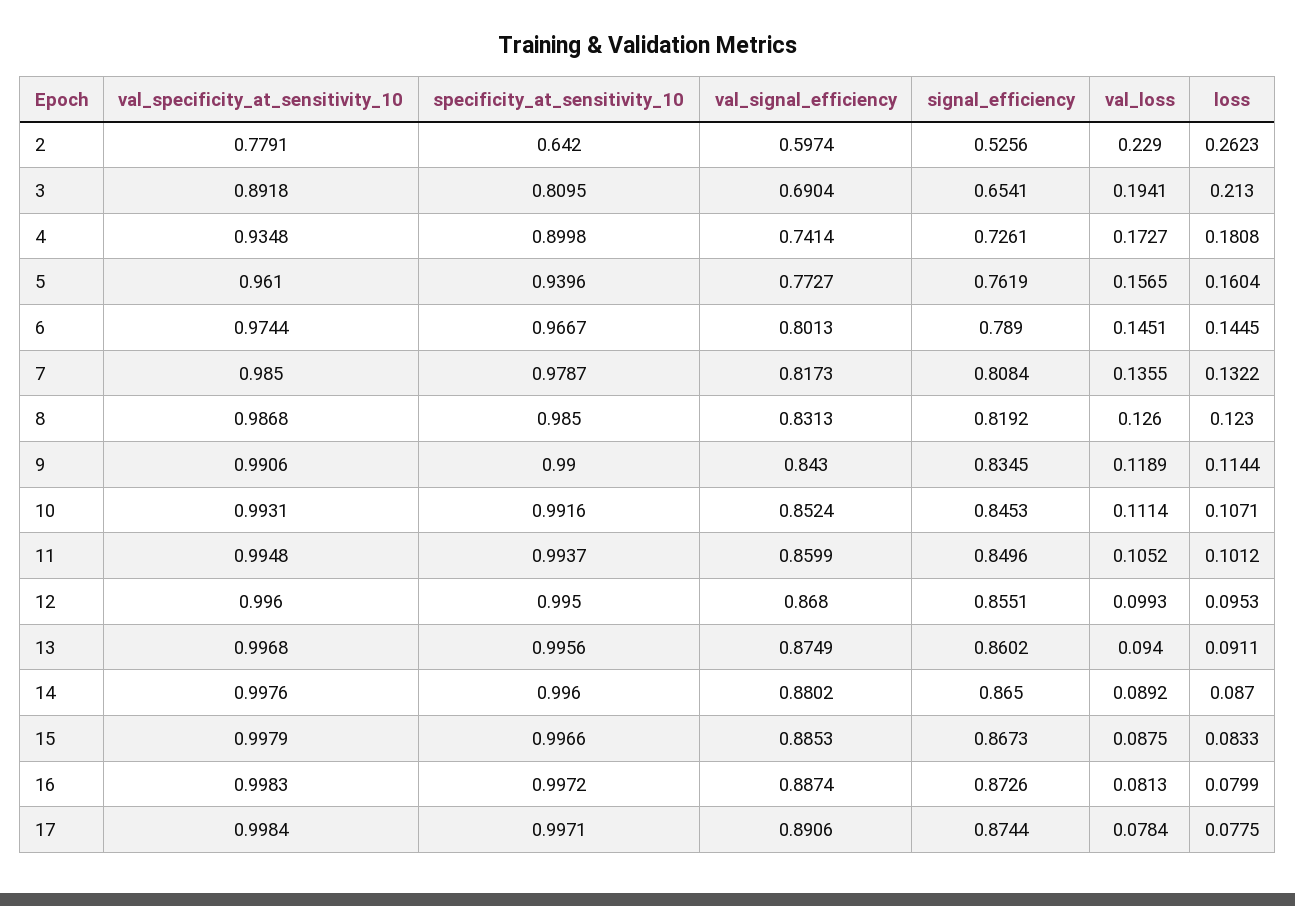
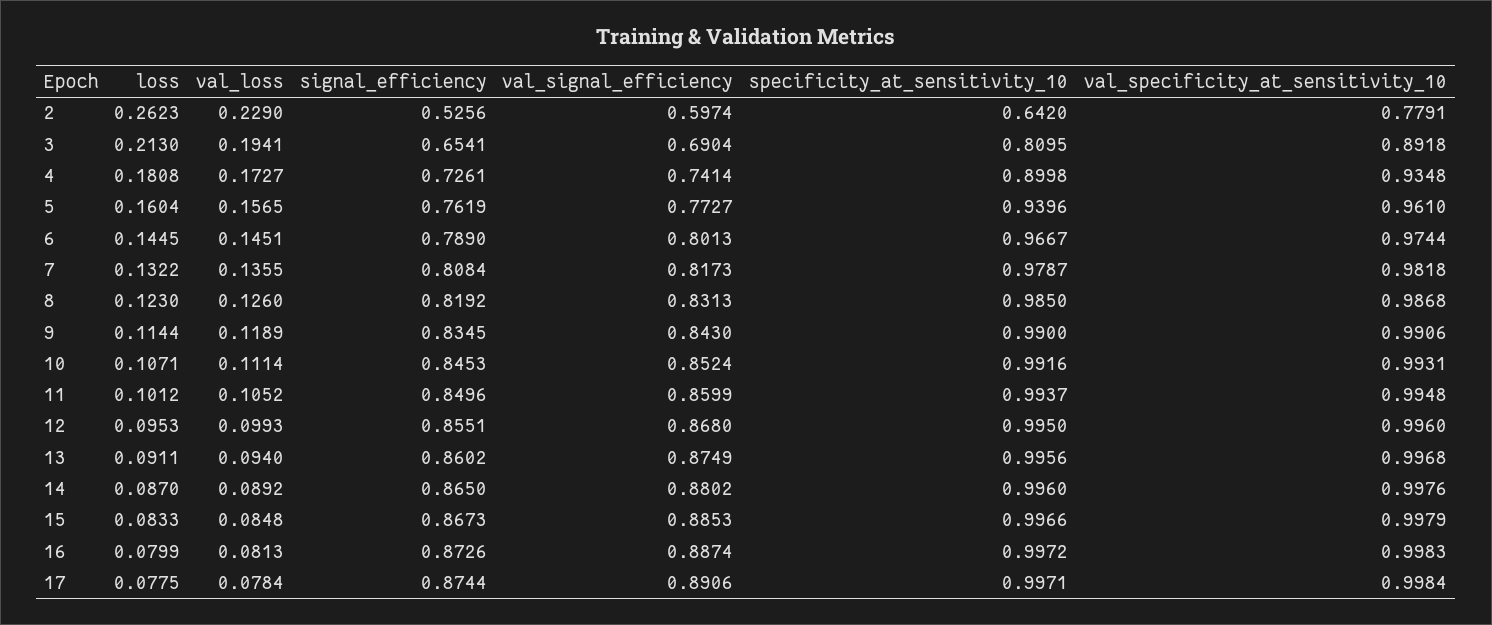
  {
    "val_specificity_at_sensitivity_10": {
      "2": 0.7791,
      "3": 0.8918,
      "4": 0.9348,
      "5": 0.961,
      "6": 0.9744,
-     "7": 0.985,
+     "7": 0.9818,
      "8": 0.9868,
      "9": 0.9906,
      "10": 0.9931,
      "11": 0.9948,
      "12": 0.996,
      "13": 0.9968,
      "14": 0.9976,
      "15": 0.9979,
      "16": 0.9983,
      "17": 0.9984
    },
    "specificity_at_sensitivity_10": {
      "2": 0.642,
      "3": 0.8095,
      "4": 0.8998,
      "5": 0.9396,
      "6": 0.9667,
      "7": 0.9787,
      "8": 0.985,
      "9": 0.99,
      "10": 0.9916,
      "11": 0.9937,
      "12": 0.995,
      "13": 0.9956,
      "14": 0.996,
      "15": 0.9966,
      "16": 0.9972,
      "17": 0.9971
    },
    "val_signal_efficiency": {
      "2": 0.5974,
      "3": 0.6904,
      "4": 0.7414,
      "5": 0.7727,
      "6": 0.8013,
      "7": 0.8173,
      "8": 0.8313,
      "9": 0.843,
      "10": 0.8524,
      "11": 0.8599,
      "12": 0.868,
      "13": 0.8749,
      "14": 0.8802,
      "15": 0.8853,
      "16": 0.8874,
      "17": 0.8906
    },
    "signal_efficiency": {
      "2": 0.5256,
      "3": 0.6541,
      "4": 0.7261,
      "5": 0.7619,
      "6": 0.789,
      "7": 0.8084,
      "8": 0.8192,
      "9": 0.8345,
      "10": 0.8453,
      "11": 0.8496,
      "12": 0.8551,
      "13": 0.8602,
      "14": 0.865,
      "15": 0.8673,
      "16": 0.8726,
      "17": 0.8744
    },
    "val_loss": {
      "2": 0.229,
      "3": 0.1941,
      "4": 0.1727,
      "5": 0.1565,
      "6": 0.1451,
      "7": 0.1355,
      "8": 0.126,
      "9": 0.1189,
      "10": 0.1114,
      "11": 0.1052,
      "12": 0.0993,
      "13": 0.094,
      "14": 0.0892,
-     "15": 0.0875,
+     "15": 0.0848,
      "16": 0.0813,
      "17": 0.0784
    },
    "loss": {
      "2": 0.2623,
      "3": 0.213,
      "4": 0.1808,
      "5": 0.1604,
      "6": 0.1445,
      "7": 0.1322,
      "8": 0.123,
      "9": 0.1144,
      "10": 0.1071,
      "11": 0.1012,
      "12": 0.0953,
      "13": 0.0911,
      "14": 0.087,
      "15": 0.0833,
      "16": 0.0799,
      "17": 0.0775
    }
  }

